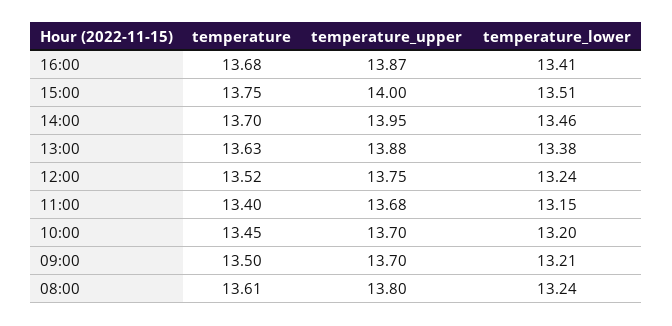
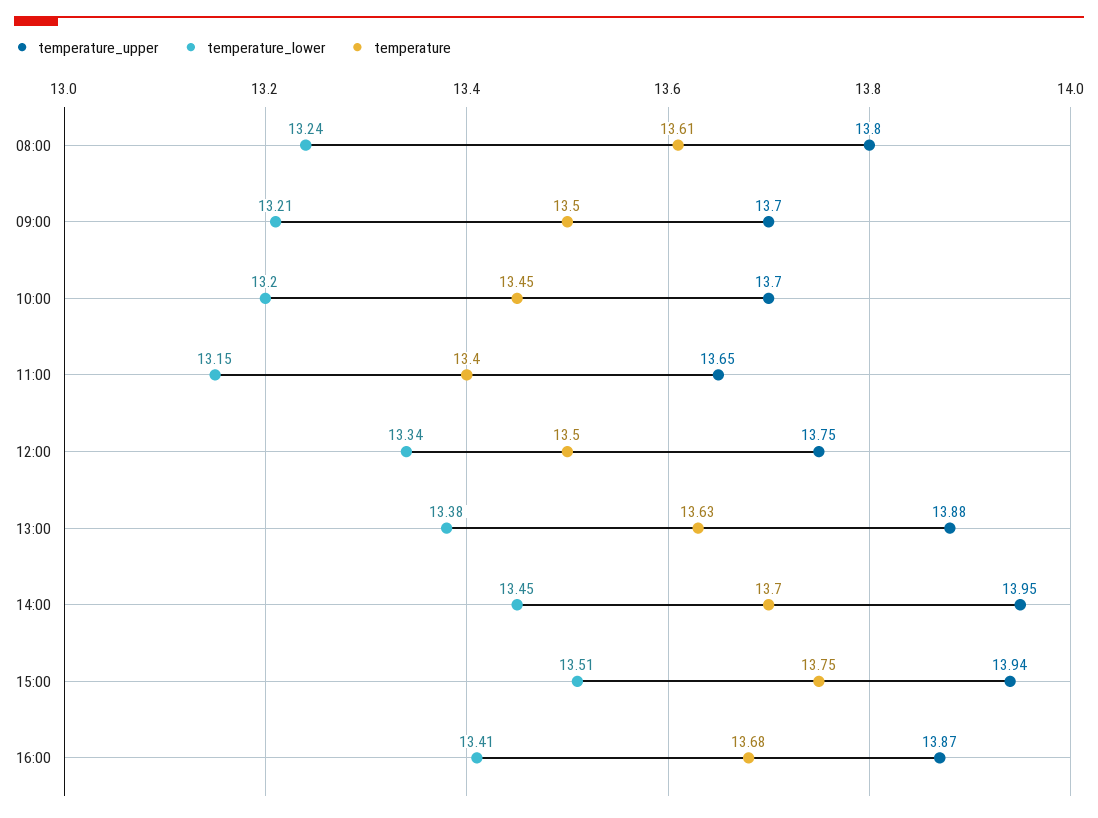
  {
    "temperature": {
      "16:00": 13.68,
      "15:00": 13.75,
      "14:00": 13.7,
      "13:00": 13.63,
-     "12:00": 13.52,
+     "12:00": 13.5,
      "11:00": 13.4,
      "10:00": 13.45,
      "09:00": 13.5,
      "08:00": 13.61
    },
    "temperature_upper": {
      "16:00": 13.87,
-     "15:00": 14,
+     "15:00": 13.94,
      "14:00": 13.95,
      "13:00": 13.88,
      "12:00": 13.75,
-     "11:00": 13.68,
+     "11:00": 13.65,
      "10:00": 13.7,
      "09:00": 13.7,
      "08:00": 13.8
    },
    "temperature_lower": {
      "16:00": 13.41,
      "15:00": 13.51,
-     "14:00": 13.46,
+     "14:00": 13.45,
      "13:00": 13.38,
-     "12:00": 13.24,
+     "12:00": 13.34,
      "11:00": 13.15,
      "10:00": 13.2,
      "09:00": 13.21,
      "08:00": 13.24
    }
  }

